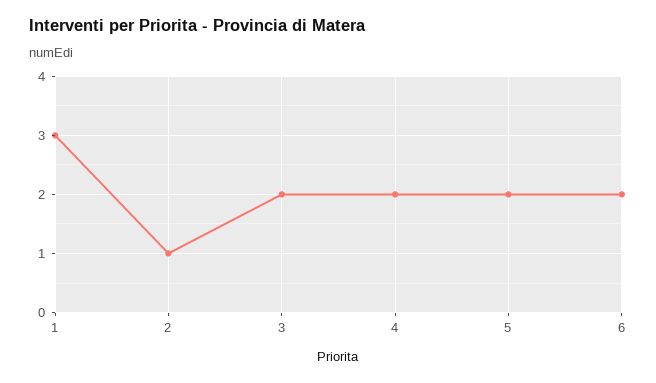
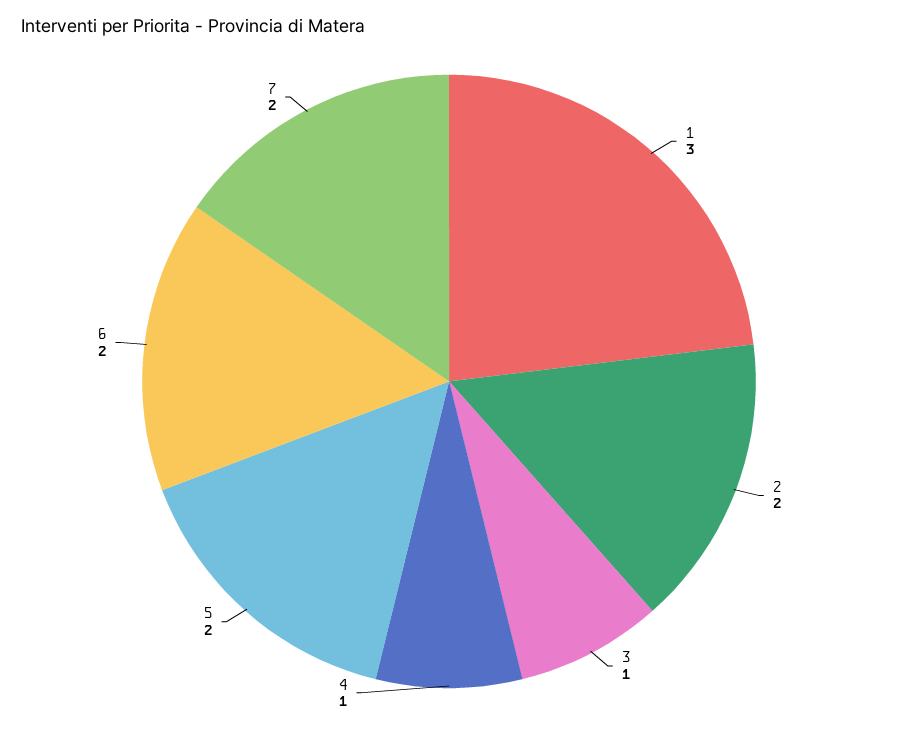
  {
    "1": 3,
-   "2": 1,
+   "2": 2,
-   "3": 2,
+   "3": 1,
-   "4": 2,
+   "4": 1,
    "5": 2,
-   "6": 2
+   "6": 2,
+   "7": 2
  }

